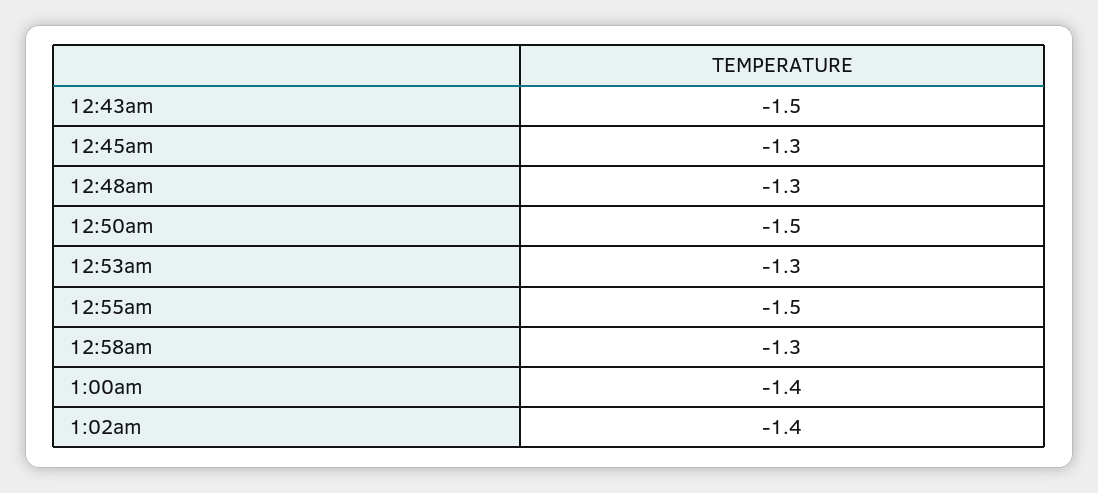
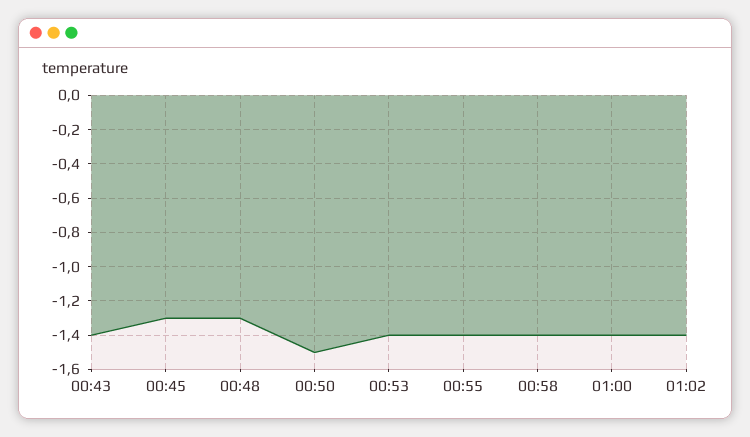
  {
-   "12:43am": -1.5,
+   "12:43am": -1.4,
    "12:45am": -1.3,
    "12:48am": -1.3,
    "12:50am": -1.5,
-   "12:53am": -1.3,
+   "12:53am": -1.4,
-   "12:55am": -1.5,
+   "12:55am": -1.4,
-   "12:58am": -1.3,
+   "12:58am": -1.4,
    "1:00am": -1.4,
    "1:02am": -1.4
  }

